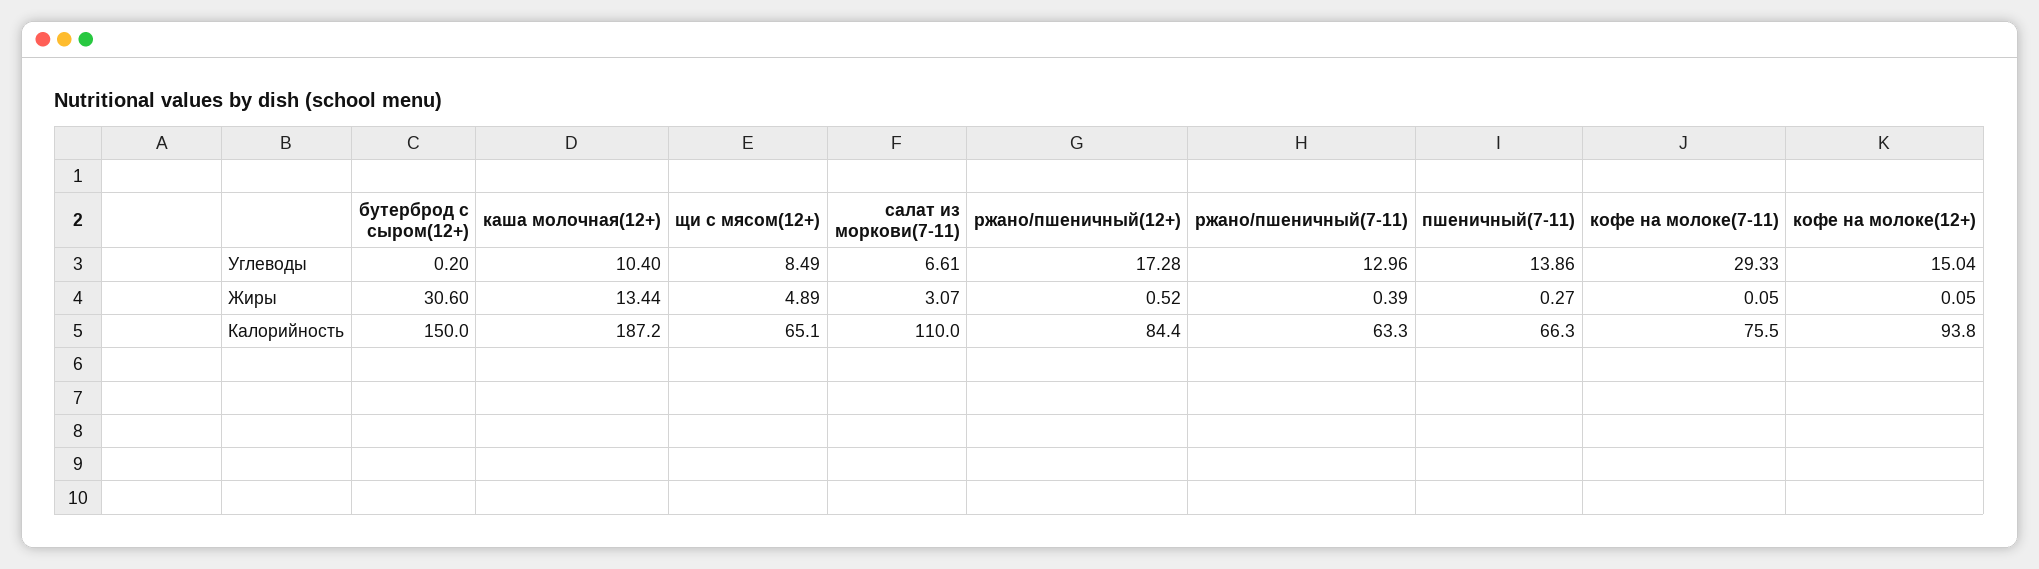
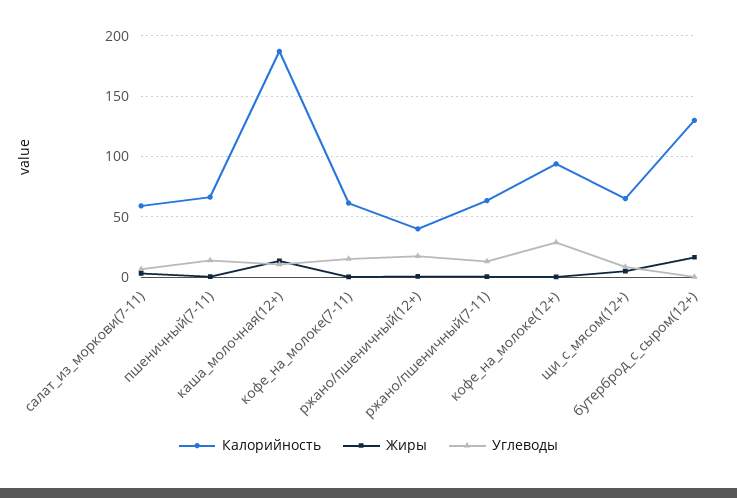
  {
    "Углеводы": {
      "бутерброд с сыром(12+)": 0.2,
      "каша молочная(12+)": 10.4,
      "щи с мясом(12+)": 8.49,
      "салат из моркови(7-11)": 6.61,
      "ржано/пшеничный(12+)": 17.28,
      "ржано/пшеничный(7-11)": 12.96,
      "пшеничный(7-11)": 13.86,
-     "кофе на молоке(7-11)": 29.33,
+     "кофе на молоке(7-11)": 15,
-     "кофе на молоке(12+)": 15.04
+     "кофе на молоке(12+)": 30
    },
    "Жиры": {
-     "бутерброд с сыром(12+)": 30.6,
+     "бутерброд с сыром(12+)": 15,
      "каша молочная(12+)": 13.44,
      "щи с мясом(12+)": 4.89,
      "салат из моркови(7-11)": 3.07,
      "ржано/пшеничный(12+)": 0.52,
      "ржано/пшеничный(7-11)": 0.39,
      "пшеничный(7-11)": 0.27,
      "кофе на молоке(7-11)": 0.05,
      "кофе на молоке(12+)": 0.05
    },
    "Калорийность": {
-     "бутерброд с сыром(12+)": 150,
+     "бутерброд с сыром(12+)": 130,
      "каша молочная(12+)": 187.2,
      "щи с мясом(12+)": 65.1,
-     "салат из моркови(7-11)": 110,
+     "салат из моркови(7-11)": 60,
-     "ржано/пшеничный(12+)": 84.4,
+     "ржано/пшеничный(12+)": 40,
      "ржано/пшеничный(7-11)": 63.3,
      "пшеничный(7-11)": 66.3,
-     "кофе на молоке(7-11)": 75.5,
+     "кофе на молоке(7-11)": 60,
      "кофе на молоке(12+)": 93.8
    }
  }

